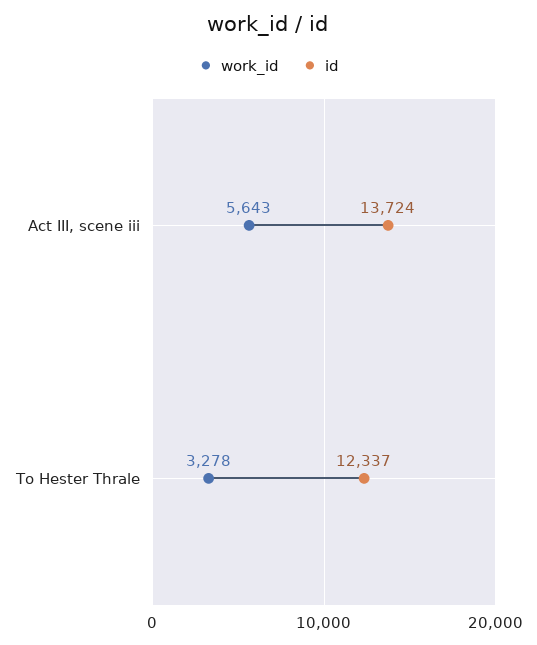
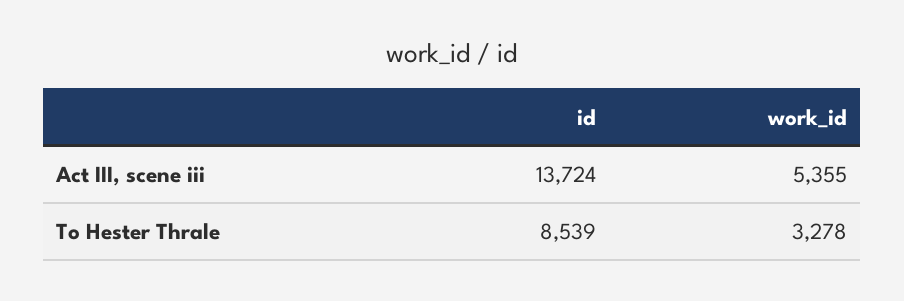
  {
    "work_id": {
-     "Act III, scene iii": 5643,
+     "Act III, scene iii": 5355,
      "To Hester Thrale": 3278
    },
    "id": {
      "Act III, scene iii": 13724,
-     "To Hester Thrale": 12337
+     "To Hester Thrale": 8539
    }
  }

